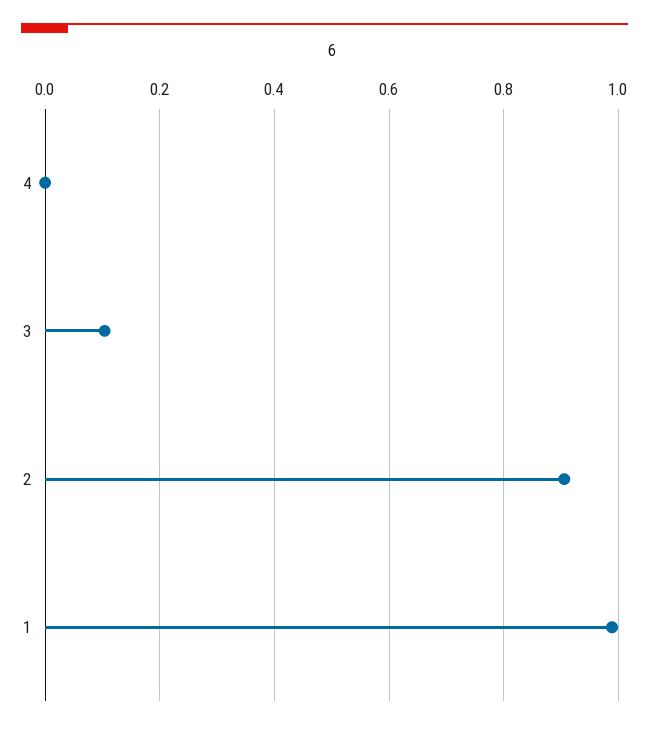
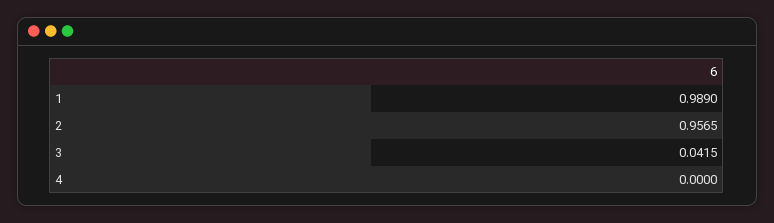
  {
    "4": 0,
-   "3": 0.1,
+   "3": 0.0415,
-   "2": 0.9,
+   "2": 0.9565,
    "1": 0.989
  }

